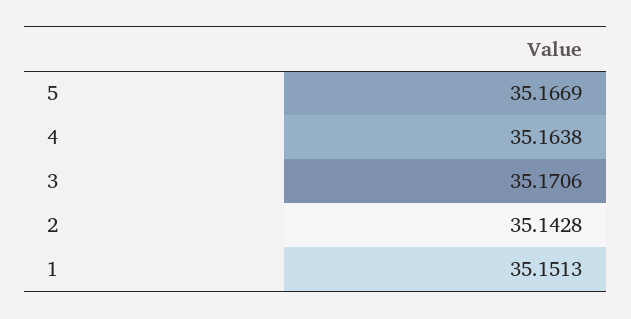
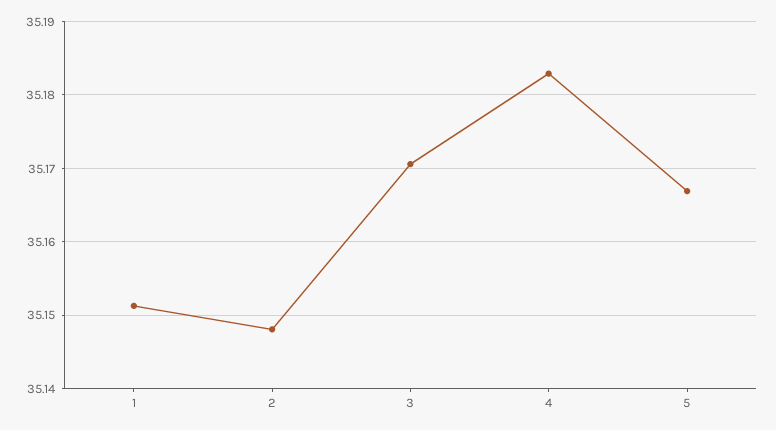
  {
    "5": 35.1669,
-   "4": 35.1638,
+   "4": 35.183,
    "3": 35.1706,
-   "2": 35.1428,
+   "2": 35.148,
    "1": 35.1513
  }

